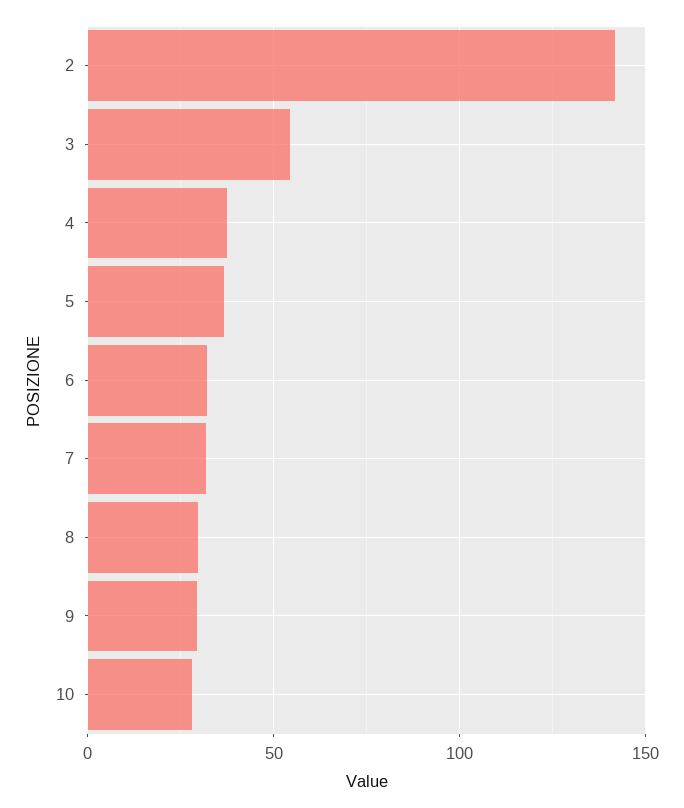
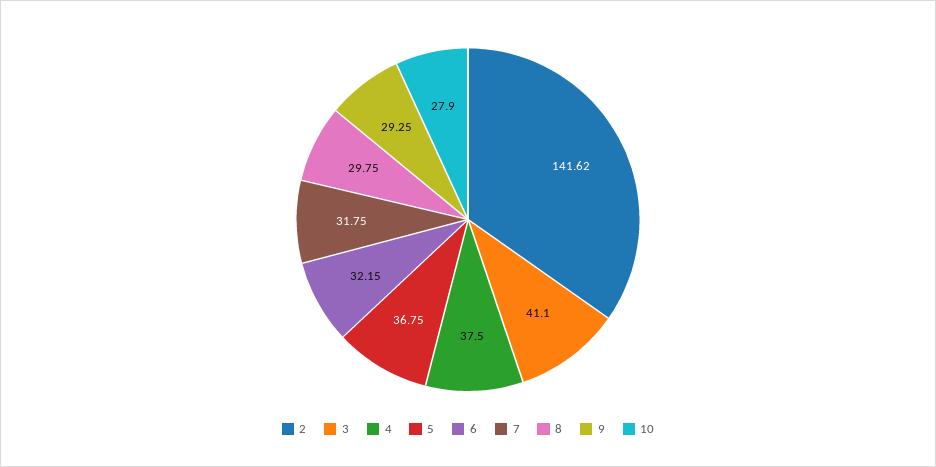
  {
    "2": 141.62,
-   "3": 55,
+   "3": 41.1,
    "4": 37.5,
    "5": 36.75,
    "6": 32.15,
    "7": 31.75,
    "8": 29.75,
    "9": 29.25,
    "10": 27.9
  }

